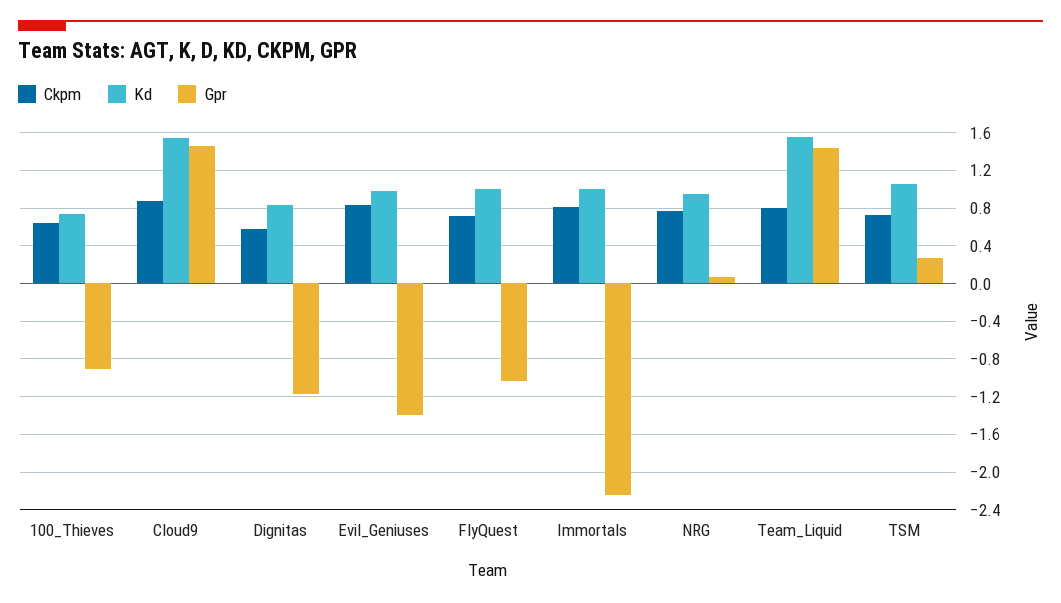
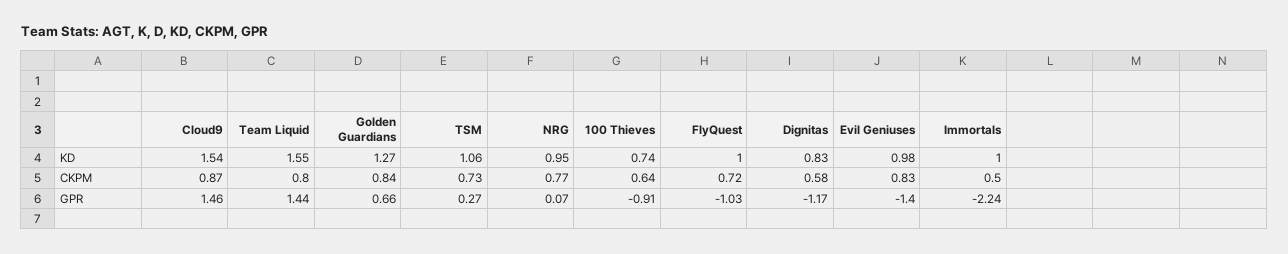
  {
    "Ckpm": {
      "100_Thieves": 0.64,
      "Cloud9": 0.87,
      "Dignitas": 0.58,
      "Evil_Geniuses": 0.83,
      "FlyQuest": 0.72,
-     "Immortals": 0.8,
+     "Immortals": 0.5,
      "NRG": 0.77,
      "Team_Liquid": 0.8,
-     "TSM": 0.73
+     "TSM": 0.73,
+     "Golden Guardians": 0.84
    },
    "Kd": {
      "100_Thieves": 0.74,
      "Cloud9": 1.54,
      "Dignitas": 0.83,
      "Evil_Geniuses": 0.98,
      "FlyQuest": 1,
      "Immortals": 1,
      "NRG": 0.95,
      "Team_Liquid": 1.55,
-     "TSM": 1.06
+     "TSM": 1.06,
+     "Golden Guardians": 1.27
    },
    "Gpr": {
      "100_Thieves": -0.91,
      "Cloud9": 1.46,
      "Dignitas": -1.17,
      "Evil_Geniuses": -1.4,
      "FlyQuest": -1.03,
      "Immortals": -2.24,
      "NRG": 0.07,
      "Team_Liquid": 1.44,
-     "TSM": 0.27
+     "TSM": 0.27,
+     "Golden Guardians": 0.66
    }
  }

